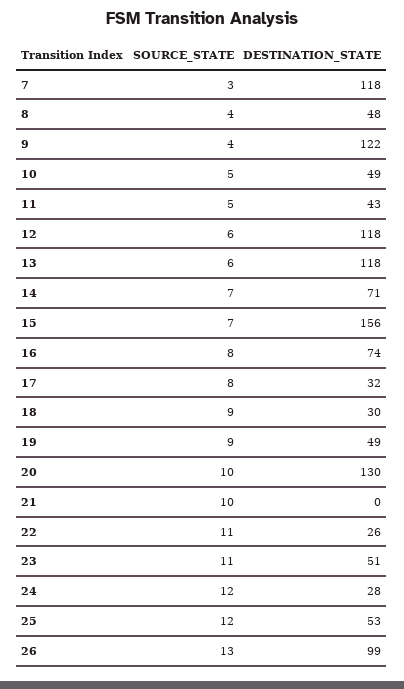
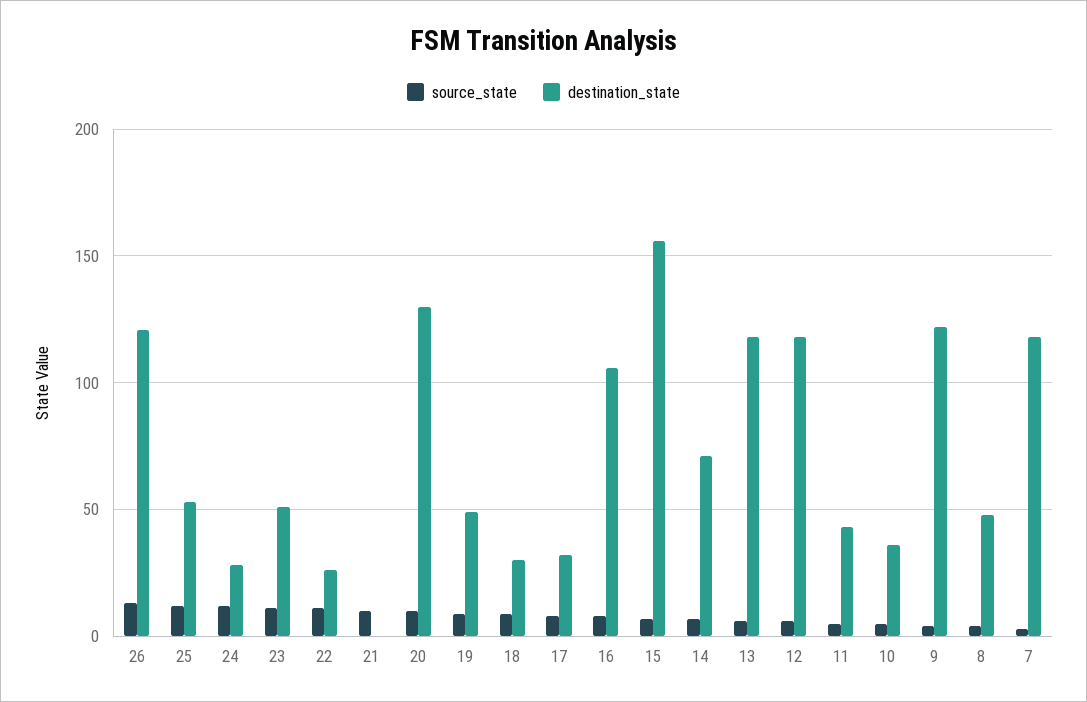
  {
    "SOURCE_STATE": {
      "7": 3,
      "8": 4,
      "9": 4,
      "10": 5,
      "11": 5,
      "12": 6,
      "13": 6,
      "14": 7,
      "15": 7,
      "16": 8,
      "17": 8,
      "18": 9,
      "19": 9,
      "20": 10,
      "21": 10,
      "22": 11,
      "23": 11,
      "24": 12,
      "25": 12,
      "26": 13
    },
    "DESTINATION_STATE": {
      "7": 118,
      "8": 48,
      "9": 122,
-     "10": 49,
+     "10": 35,
      "11": 43,
      "12": 118,
      "13": 118,
      "14": 71,
      "15": 156,
-     "16": 74,
+     "16": 105,
      "17": 32,
      "18": 30,
      "19": 49,
      "20": 130,
      "21": 0,
      "22": 26,
      "23": 51,
      "24": 28,
      "25": 53,
-     "26": 99
+     "26": 120
    }
  }

